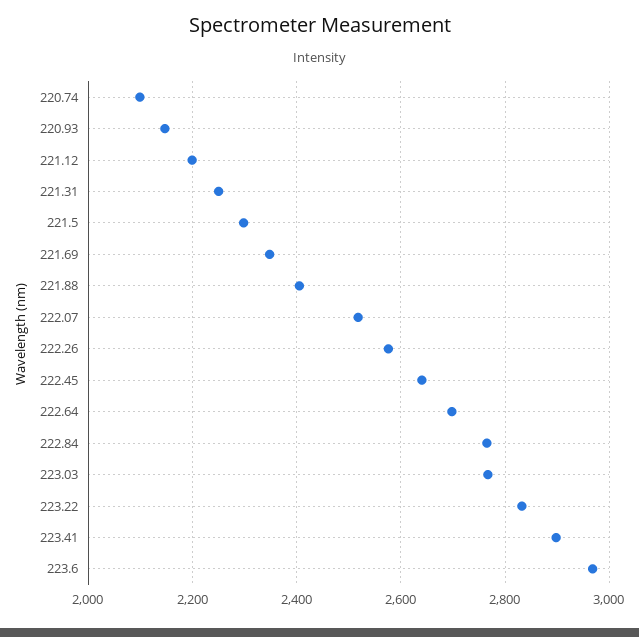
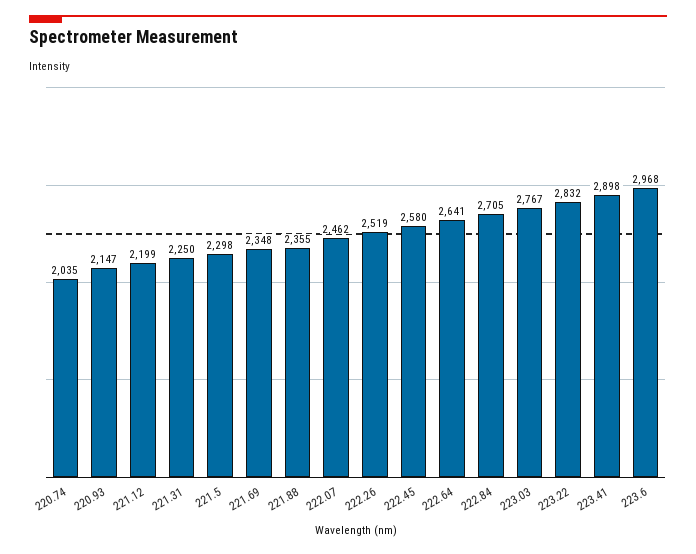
  {
-   "220.74": 2100,
+   "220.74": 2035,
    "220.93": 2147,
    "221.12": 2199,
    "221.31": 2250,
    "221.5": 2298,
    "221.69": 2348,
-   "221.88": 2400,
+   "221.88": 2355,
-   "222.07": 2520,
+   "222.07": 2462,
-   "222.26": 2580,
+   "222.26": 2519,
-   "222.45": 2640,
+   "222.45": 2580,
-   "222.64": 2700,
+   "222.64": 2641,
-   "222.84": 2760,
+   "222.84": 2705,
    "223.03": 2767,
    "223.22": 2832,
    "223.41": 2898,
    "223.6": 2968
  }

